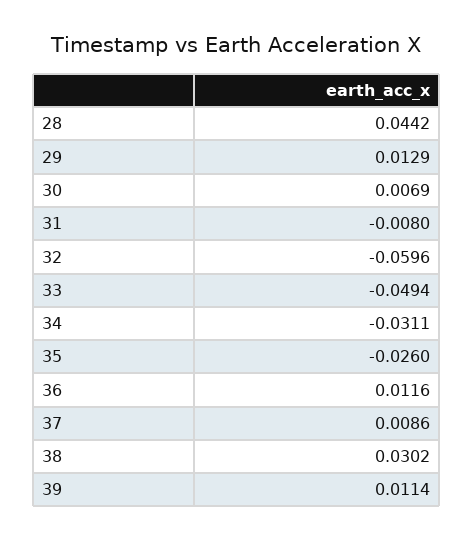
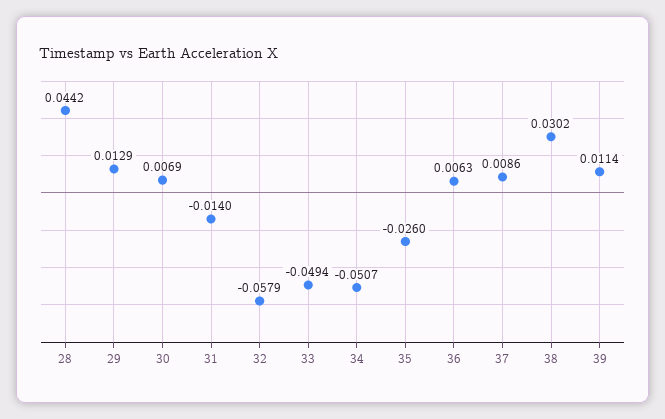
  {
    "28": 0.0442,
    "29": 0.0129,
    "30": 0.0069,
-   "31": -0.008,
+   "31": -0.014,
-   "32": -0.0596,
+   "32": -0.0579,
    "33": -0.0494,
-   "34": -0.0311,
+   "34": -0.0507,
    "35": -0.026,
-   "36": 0.0116,
+   "36": 0.0063,
    "37": 0.0086,
    "38": 0.0302,
    "39": 0.0114
  }

